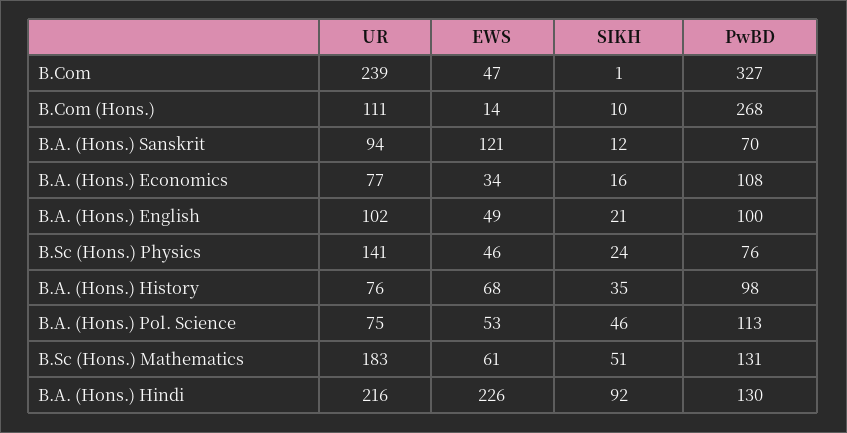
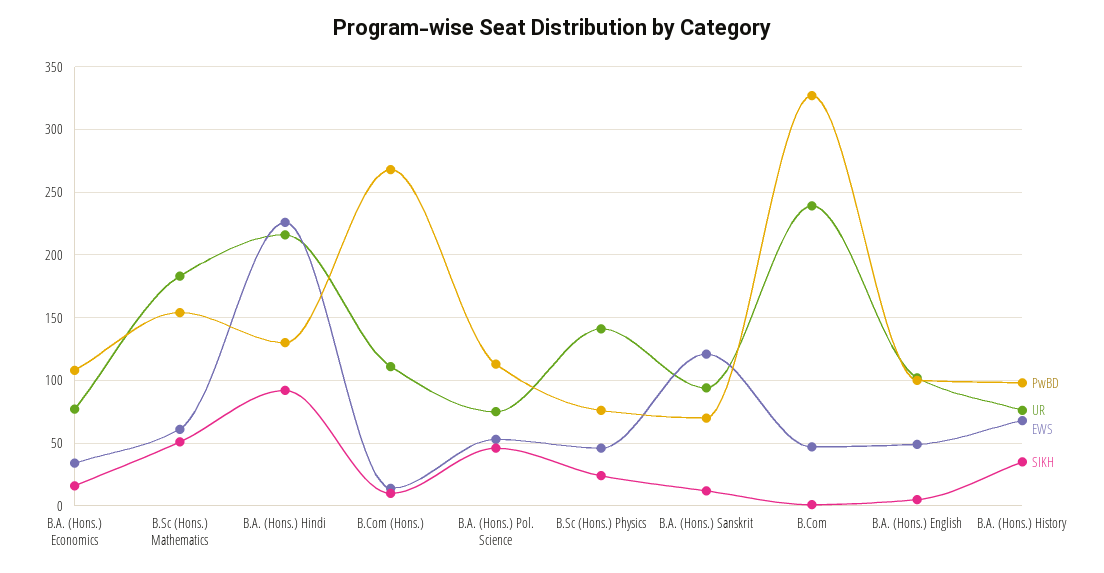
  {
    "UR": {
      "B.Com": 239,
      "B.Com (Hons.)": 111,
      "B.A. (Hons.) Sanskrit": 94,
      "B.A. (Hons.) Economics": 77,
      "B.A. (Hons.) English": 102,
      "B.Sc (Hons.) Physics": 141,
      "B.A. (Hons.) History": 76,
      "B.A. (Hons.) Pol. Science": 75,
      "B.Sc (Hons.) Mathematics": 183,
      "B.A. (Hons.) Hindi": 216
    },
    "EWS": {
      "B.Com": 47,
      "B.Com (Hons.)": 14,
      "B.A. (Hons.) Sanskrit": 121,
      "B.A. (Hons.) Economics": 34,
      "B.A. (Hons.) English": 49,
      "B.Sc (Hons.) Physics": 46,
      "B.A. (Hons.) History": 68,
      "B.A. (Hons.) Pol. Science": 53,
      "B.Sc (Hons.) Mathematics": 61,
      "B.A. (Hons.) Hindi": 226
    },
    "SIKH": {
      "B.Com": 1,
      "B.Com (Hons.)": 10,
      "B.A. (Hons.) Sanskrit": 12,
      "B.A. (Hons.) Economics": 16,
-     "B.A. (Hons.) English": 21,
+     "B.A. (Hons.) English": 5,
      "B.Sc (Hons.) Physics": 24,
      "B.A. (Hons.) History": 35,
      "B.A. (Hons.) Pol. Science": 46,
      "B.Sc (Hons.) Mathematics": 51,
      "B.A. (Hons.) Hindi": 92
    },
    "PwBD": {
      "B.Com": 327,
      "B.Com (Hons.)": 268,
      "B.A. (Hons.) Sanskrit": 70,
      "B.A. (Hons.) Economics": 108,
      "B.A. (Hons.) English": 100,
      "B.Sc (Hons.) Physics": 76,
      "B.A. (Hons.) History": 98,
      "B.A. (Hons.) Pol. Science": 113,
-     "B.Sc (Hons.) Mathematics": 131,
+     "B.Sc (Hons.) Mathematics": 155,
      "B.A. (Hons.) Hindi": 130
    }
  }

